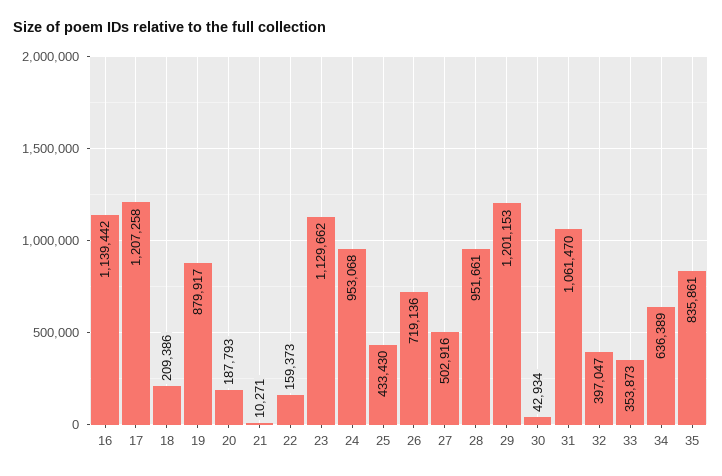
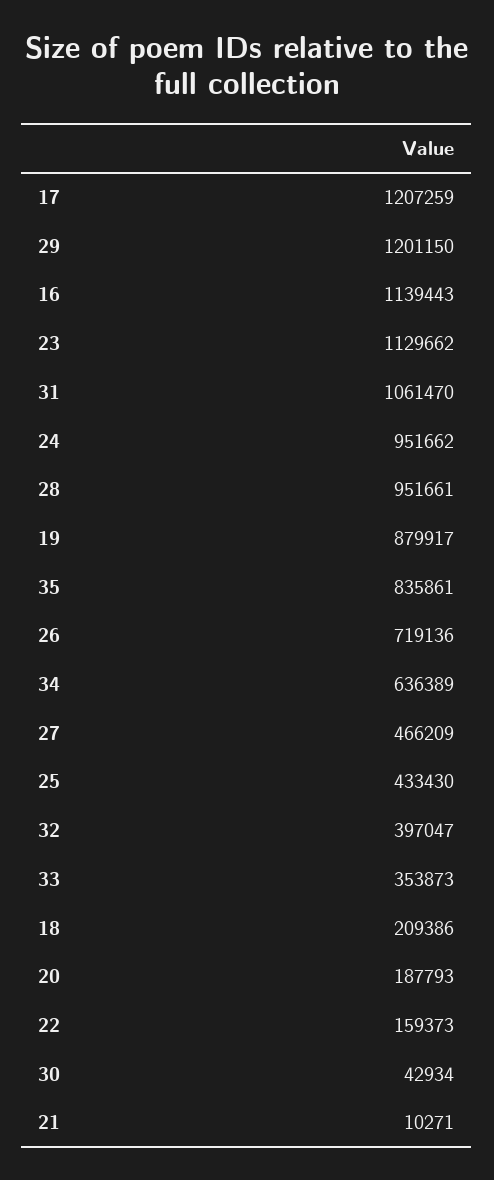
  {
-   "16": 1139442,
+   "16": 1139443,
-   "17": 1207258,
+   "17": 1207259,
    "18": 209386,
    "19": 879917,
    "20": 187793,
    "21": 10271,
    "22": 159373,
    "23": 1129662,
-   "24": 953068,
+   "24": 951662,
    "25": 433430,
    "26": 719136,
-   "27": 502916,
+   "27": 466209,
    "28": 951661,
-   "29": 1201153,
+   "29": 1201150,
    "30": 42934,
    "31": 1061470,
    "32": 397047,
    "33": 353873,
    "34": 636389,
    "35": 835861
  }

